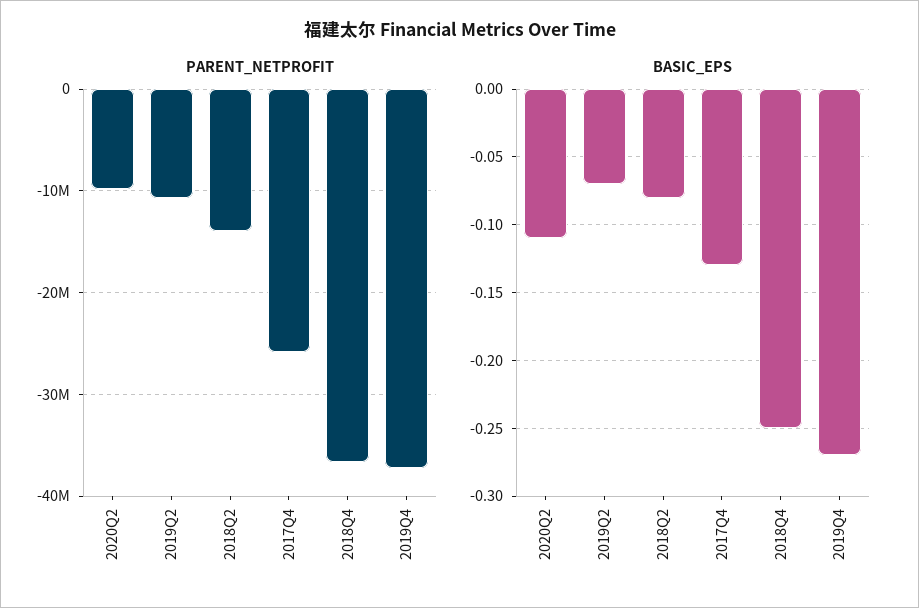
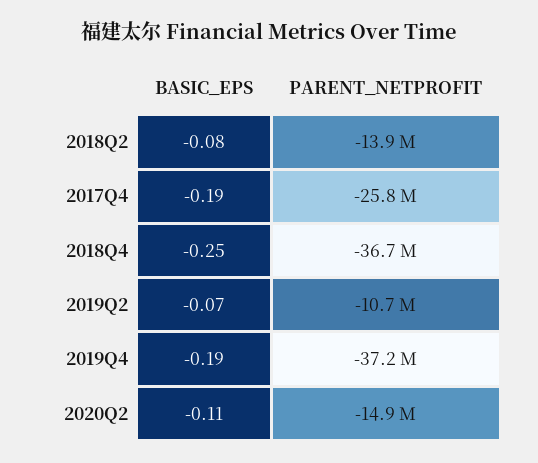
  {
    "PARENT_NETPROFIT": {
-     "2020Q2": -10000000,
+     "2020Q2": -14900000,
      "2019Q2": -10700000,
      "2018Q2": -13900000,
      "2017Q4": -25800000,
      "2018Q4": -36700000,
      "2019Q4": -37200000
    },
    "BASIC_EPS": {
      "2020Q2": -0.11,
      "2019Q2": -0.07,
      "2018Q2": -0.08,
-     "2017Q4": -0.13,
+     "2017Q4": -0.19,
      "2018Q4": -0.25,
-     "2019Q4": -0.27
+     "2019Q4": -0.19
    }
  }

